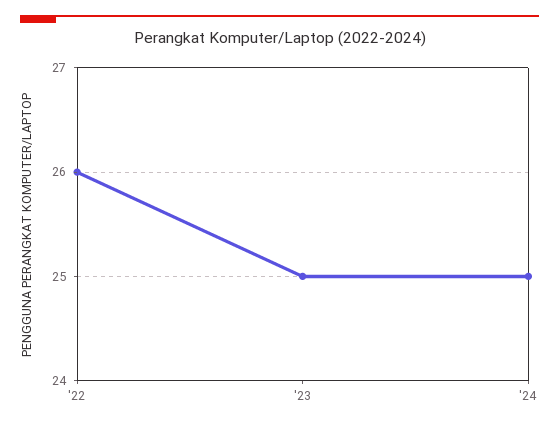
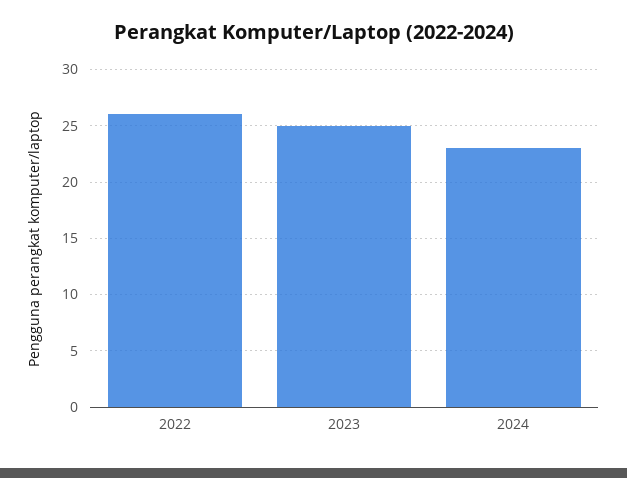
  {
    "'22": 26,
    "'23": 25,
-   "'24": 25
+   "'24": 23
  }

